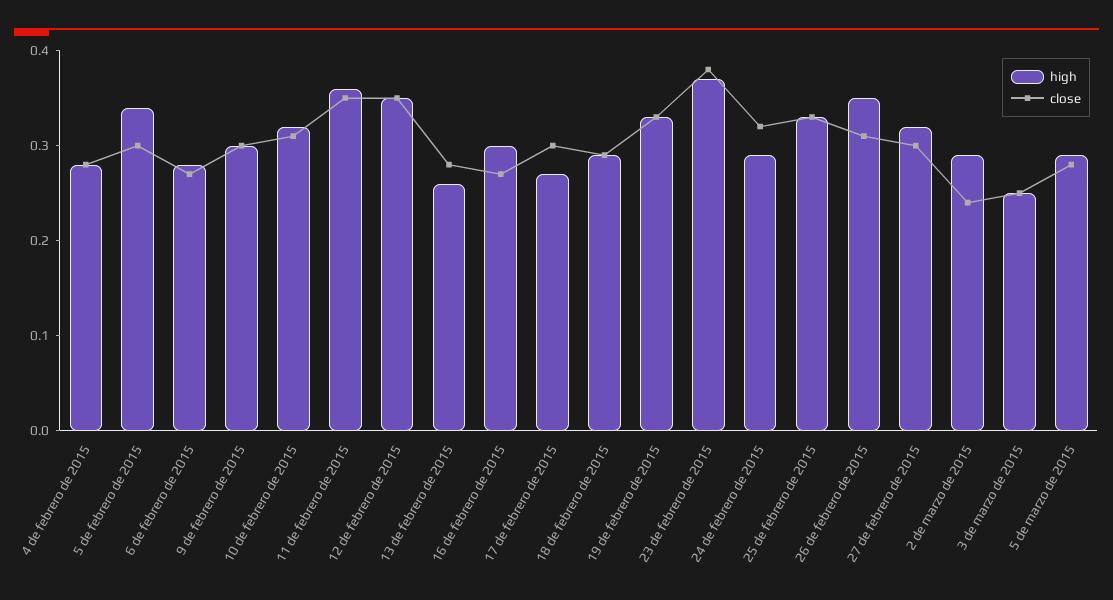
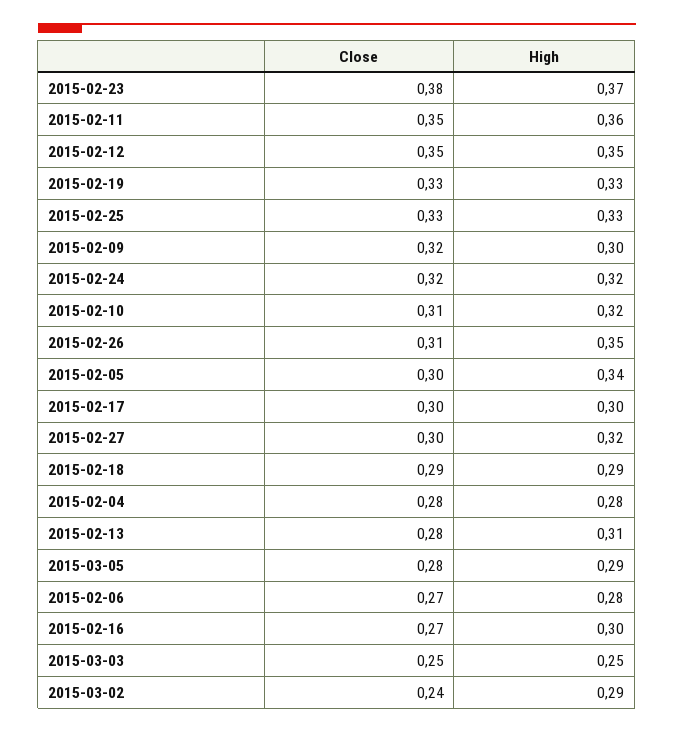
  {
    "high": {
      "4 de febrero de 2015": 0.28,
      "5 de febrero de 2015": 0.34,
      "6 de febrero de 2015": 0.28,
      "9 de febrero de 2015": 0.3,
      "10 de febrero de 2015": 0.32,
      "11 de febrero de 2015": 0.36,
      "12 de febrero de 2015": 0.35,
-     "13 de febrero de 2015": 0.26,
+     "13 de febrero de 2015": 0.31,
      "16 de febrero de 2015": 0.3,
-     "17 de febrero de 2015": 0.27,
+     "17 de febrero de 2015": 0.3,
      "18 de febrero de 2015": 0.29,
      "19 de febrero de 2015": 0.33,
      "23 de febrero de 2015": 0.37,
-     "24 de febrero de 2015": 0.29,
+     "24 de febrero de 2015": 0.32,
      "25 de febrero de 2015": 0.33,
      "26 de febrero de 2015": 0.35,
      "27 de febrero de 2015": 0.32,
      "2 de marzo de 2015": 0.29,
      "3 de marzo de 2015": 0.25,
      "5 de marzo de 2015": 0.29
    },
    "close": {
      "4 de febrero de 2015": 0.28,
      "5 de febrero de 2015": 0.3,
      "6 de febrero de 2015": 0.27,
-     "9 de febrero de 2015": 0.3,
+     "9 de febrero de 2015": 0.32,
      "10 de febrero de 2015": 0.31,
      "11 de febrero de 2015": 0.35,
      "12 de febrero de 2015": 0.35,
      "13 de febrero de 2015": 0.28,
      "16 de febrero de 2015": 0.27,
      "17 de febrero de 2015": 0.3,
      "18 de febrero de 2015": 0.29,
      "19 de febrero de 2015": 0.33,
      "23 de febrero de 2015": 0.38,
      "24 de febrero de 2015": 0.32,
      "25 de febrero de 2015": 0.33,
      "26 de febrero de 2015": 0.31,
      "27 de febrero de 2015": 0.3,
      "2 de marzo de 2015": 0.24,
      "3 de marzo de 2015": 0.25,
      "5 de marzo de 2015": 0.28
    }
  }

